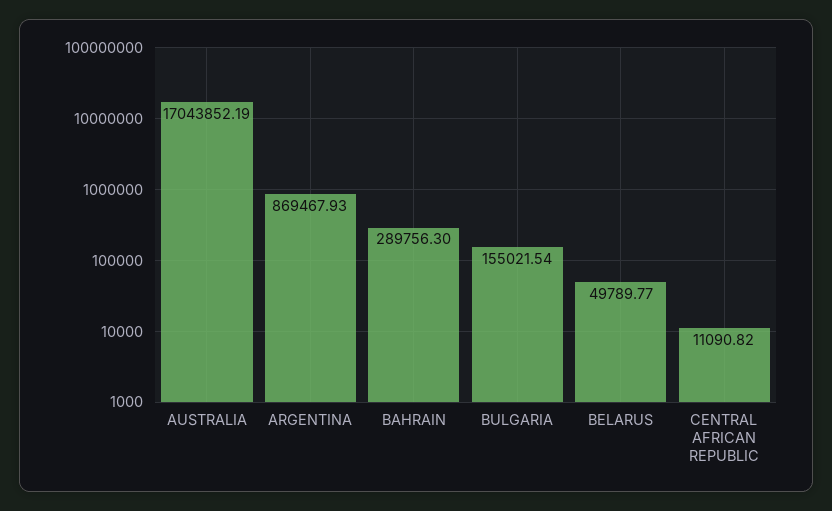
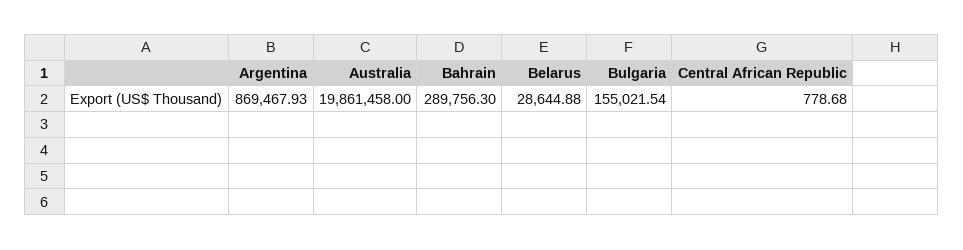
  {
-   "AUSTRALIA": 17043852.19,
+   "AUSTRALIA": 19861458,
    "ARGENTINA": 869467.93,
    "BAHRAIN": 289756.3,
    "BULGARIA": 155021.54,
-   "BELARUS": 49789.77,
+   "BELARUS": 28644.88,
-   "CENTRAL AFRICAN REPUBLIC": 11090.82
+   "CENTRAL AFRICAN REPUBLIC": 778.68
  }

